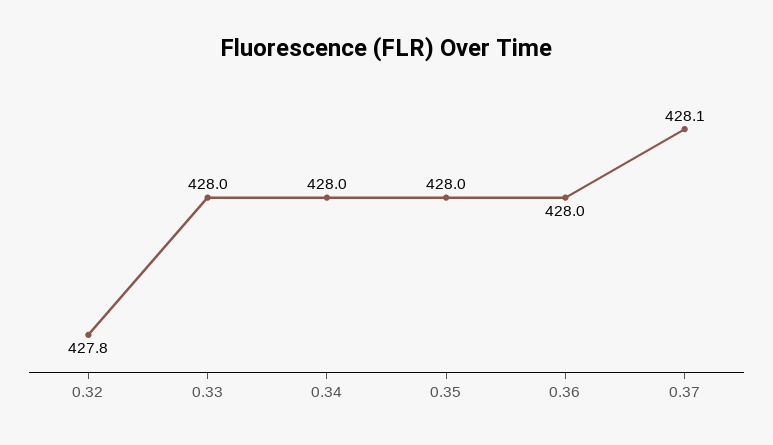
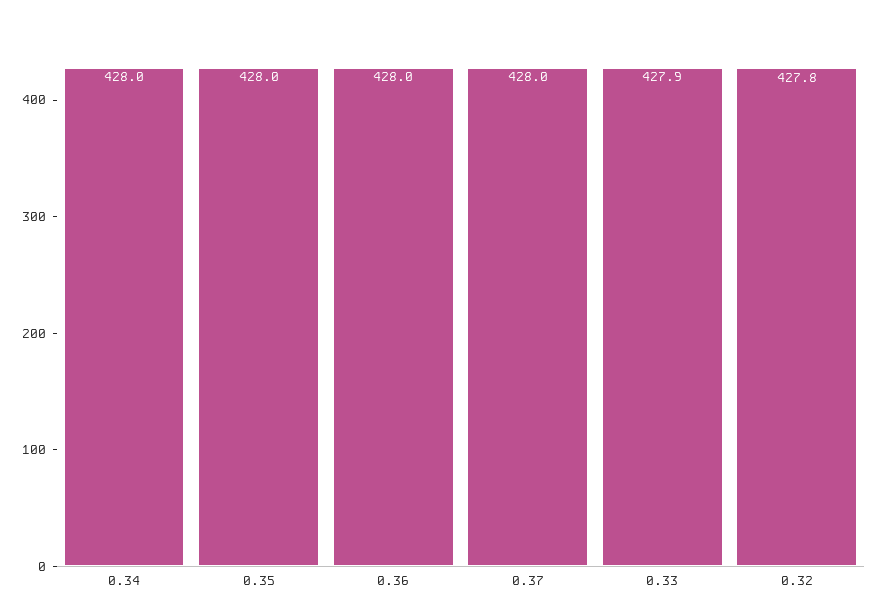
  {
    "0.32": 427.8,
-   "0.33": 428,
+   "0.33": 427.9,
    "0.34": 428,
    "0.35": 428,
    "0.36": 428,
-   "0.37": 428.1
+   "0.37": 428
  }

